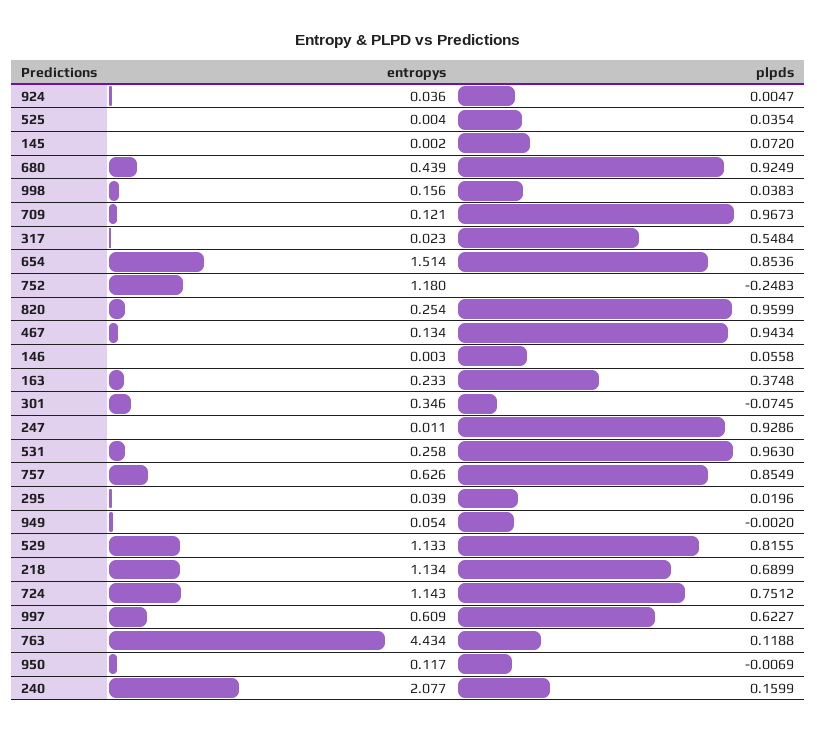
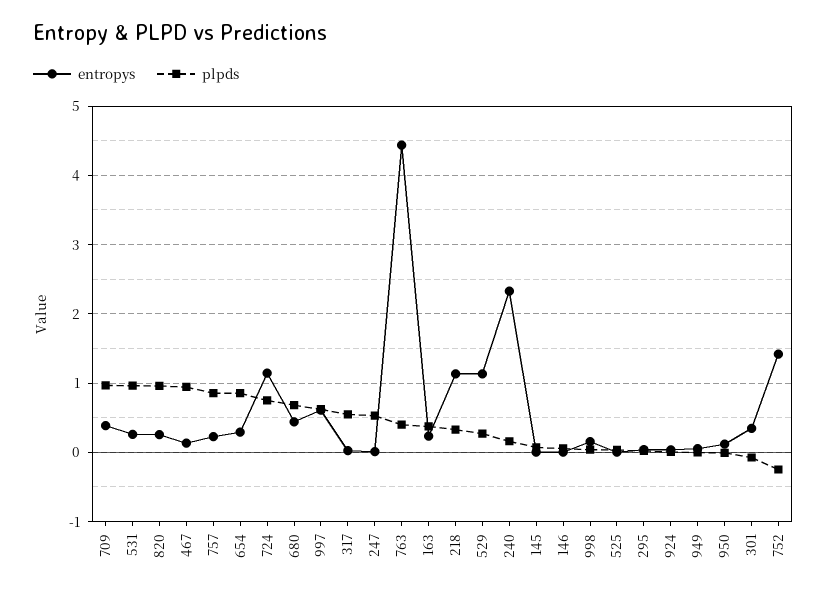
  {
    "entropys": {
      "924": 0.036,
      "525": 0.004,
      "145": 0.002,
      "680": 0.439,
      "998": 0.156,
-     "709": 0.121,
+     "709": 0.4,
      "317": 0.023,
-     "654": 1.514,
+     "654": 0.3,
-     "752": 1.18,
+     "752": 1.4,
      "820": 0.254,
      "467": 0.134,
      "146": 0.003,
      "163": 0.233,
      "301": 0.346,
      "247": 0.011,
      "531": 0.258,
-     "757": 0.626,
+     "757": 0.2,
      "295": 0.039,
      "949": 0.054,
      "529": 1.133,
      "218": 1.134,
      "724": 1.143,
      "997": 0.609,
      "763": 4.434,
      "950": 0.117,
-     "240": 2.077
+     "240": 2.3
    },
    "plpds": {
      "924": 0.0047,
      "525": 0.0354,
      "145": 0.072,
-     "680": 0.9249,
+     "680": 0.7,
      "998": 0.0383,
      "709": 0.9673,
      "317": 0.5484,
      "654": 0.8536,
      "752": -0.2483,
      "820": 0.9599,
      "467": 0.9434,
      "146": 0.0558,
      "163": 0.3748,
      "301": -0.0745,
-     "247": 0.9286,
+     "247": 0.5,
      "531": 0.963,
      "757": 0.8549,
      "295": 0.0196,
      "949": -0.002,
-     "529": 0.8155,
+     "529": 0.3,
-     "218": 0.6899,
+     "218": 0.3,
      "724": 0.7512,
      "997": 0.6227,
-     "763": 0.1188,
+     "763": 0.4,
      "950": -0.0069,
      "240": 0.1599
    }
  }

